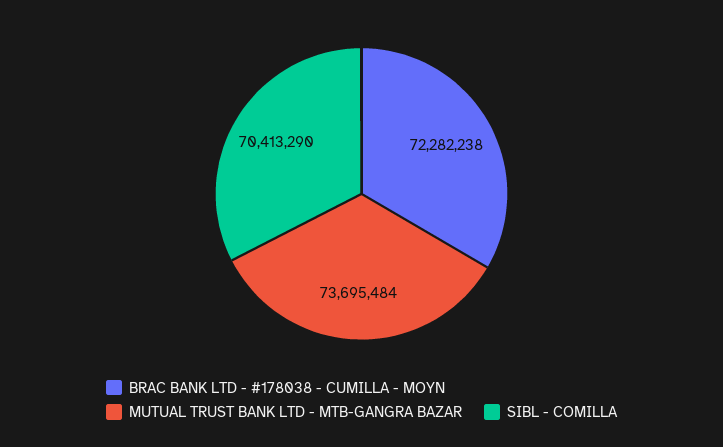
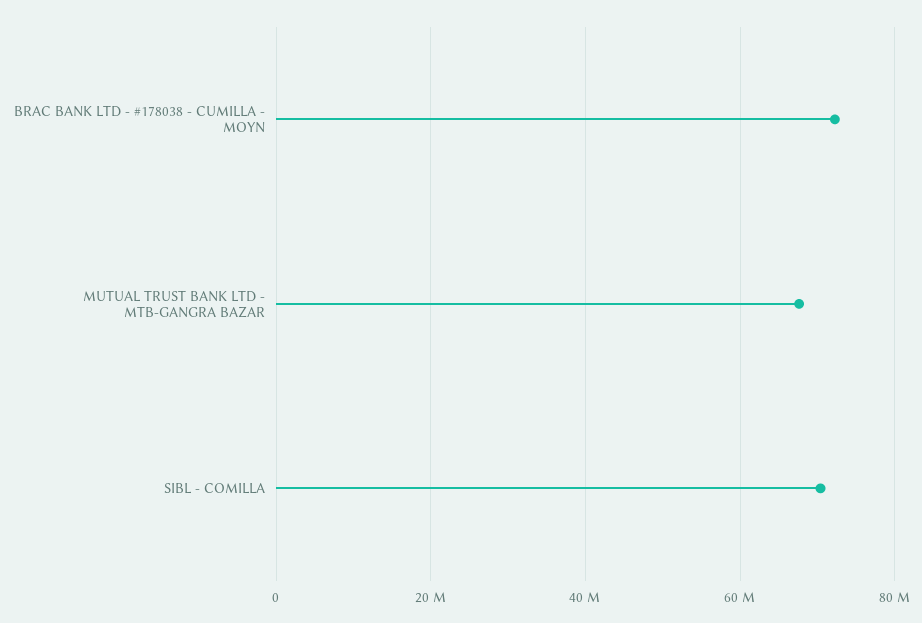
  {
    "BRAC BANK LTD - #178038 - CUMILLA - MOYN": 72282238,
-   "MUTUAL TRUST BANK LTD - MTB-GANGRA BAZAR": 73695484,
+   "MUTUAL TRUST BANK LTD - MTB-GANGRA BAZAR": 68000000,
    "SIBL - COMILLA": 70413290
  }

